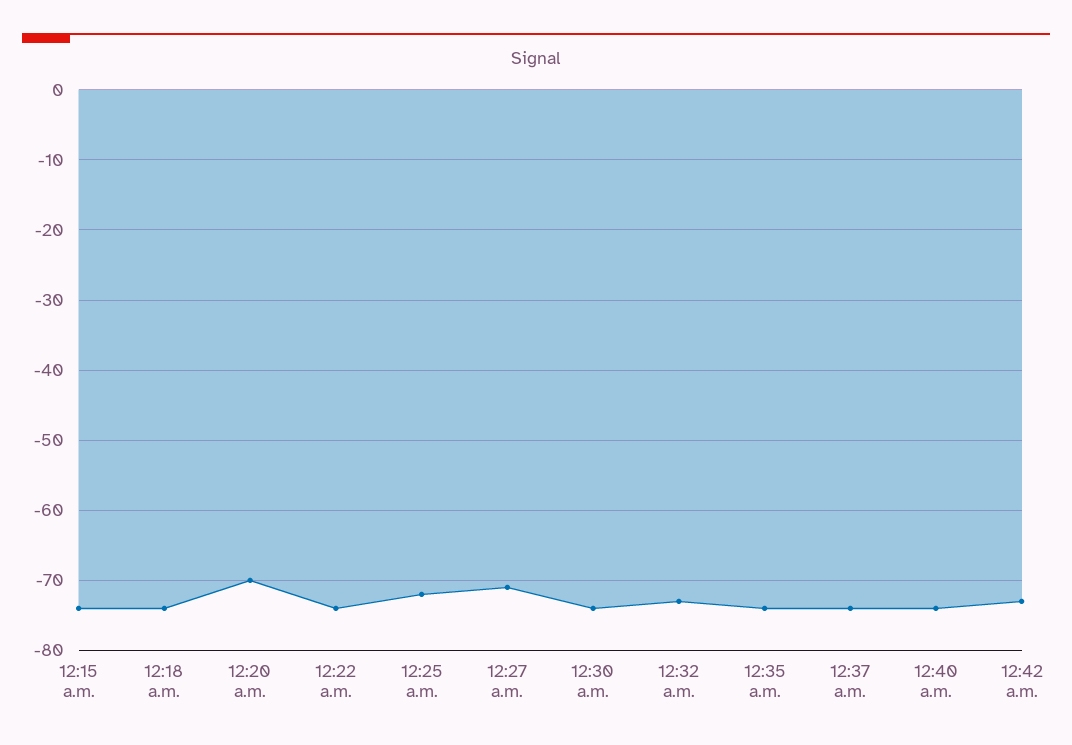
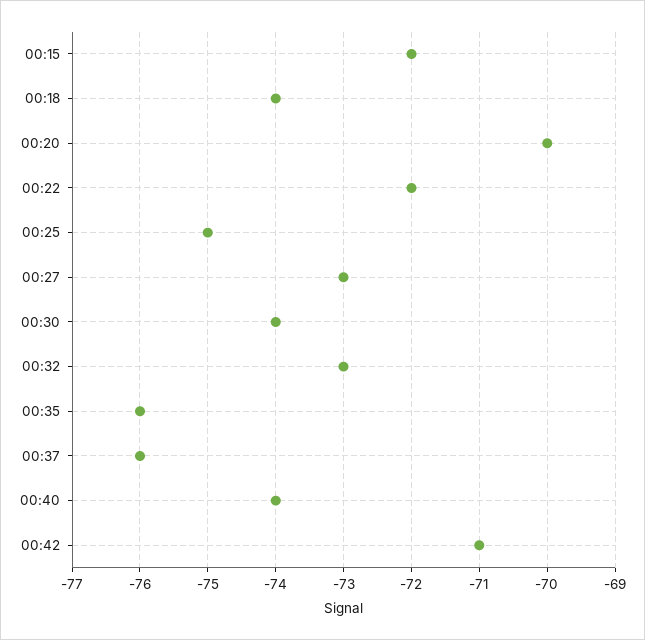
  {
-   "12:15 a.m.": -74,
+   "12:15 a.m.": -72,
    "12:18 a.m.": -74,
    "12:20 a.m.": -70,
-   "12:22 a.m.": -74,
+   "12:22 a.m.": -72,
-   "12:25 a.m.": -72,
+   "12:25 a.m.": -75,
-   "12:27 a.m.": -71,
+   "12:27 a.m.": -73,
    "12:30 a.m.": -74,
    "12:32 a.m.": -73,
-   "12:35 a.m.": -74,
+   "12:35 a.m.": -76,
-   "12:37 a.m.": -74,
+   "12:37 a.m.": -76,
    "12:40 a.m.": -74,
-   "12:42 a.m.": -73
+   "12:42 a.m.": -71
  }

